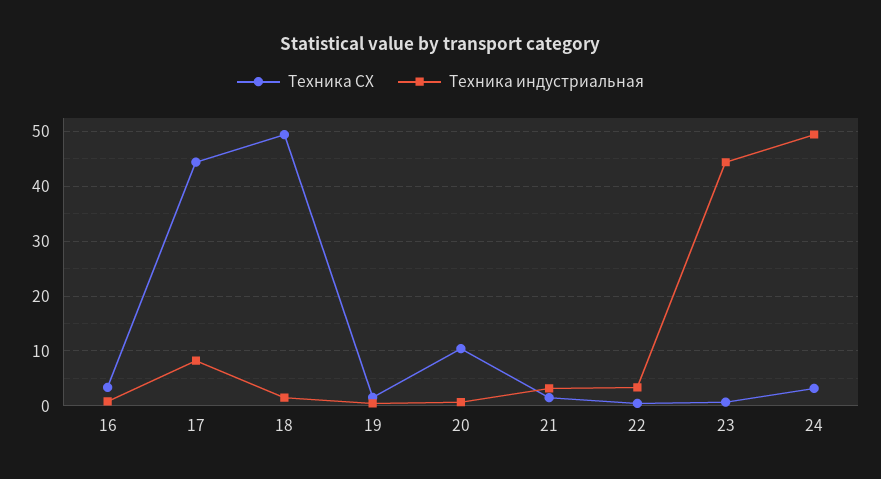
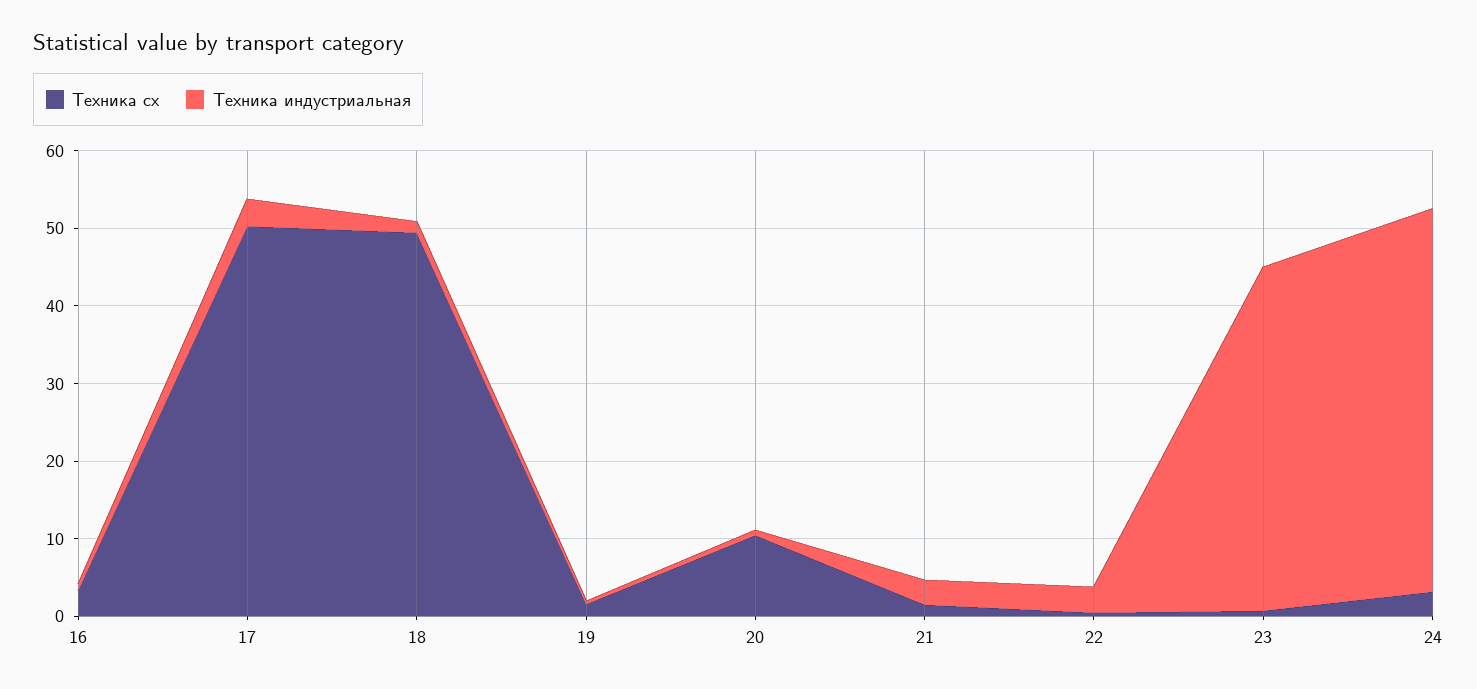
  {
    "Техника СХ": {
      "16": 4,
-     "17": 44,
+     "17": 50,
      "18": 50,
      "19": 2,
      "20": 10,
      "21": 2,
      "22": 0,
      "23": 0,
      "24": 4
    },
    "Техника индустриальная": {
      "16": 0,
-     "17": 8,
+     "17": 4,
      "18": 2,
      "19": 0,
      "20": 0,
      "21": 4,
      "22": 4,
      "23": 44,
      "24": 50
    }
  }

